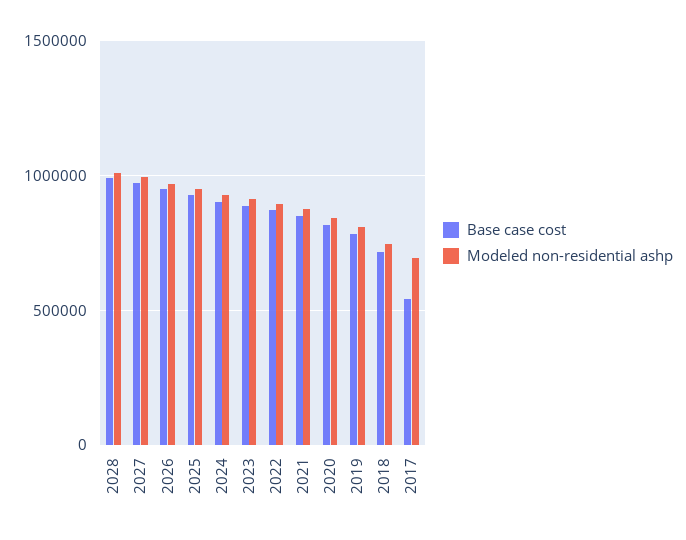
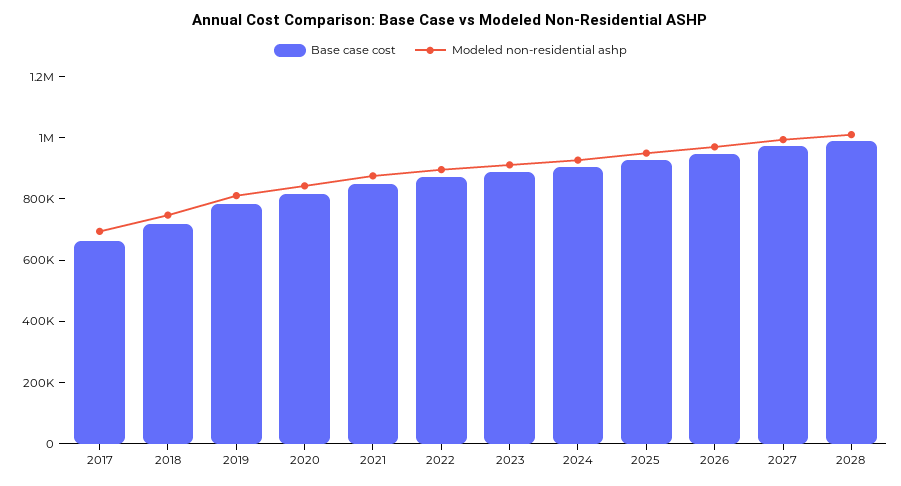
  {
    "Base case cost": {
      "2028": 1000000,
      "2027": 950000,
      "2026": 950000,
      "2025": 950000,
      "2024": 900000,
      "2023": 900000,
      "2022": 850000,
      "2021": 850000,
      "2020": 800000,
      "2019": 800000,
      "2018": 700000,
-     "2017": 550000
+     "2017": 650000
    },
    "Modeled non-residential ashp": {
      "2028": 1000000,
      "2027": 1000000,
      "2026": 950000,
      "2025": 950000,
      "2024": 950000,
      "2023": 900000,
      "2022": 900000,
      "2021": 900000,
      "2020": 850000,
      "2019": 800000,
      "2018": 750000,
      "2017": 700000
    }
  }

